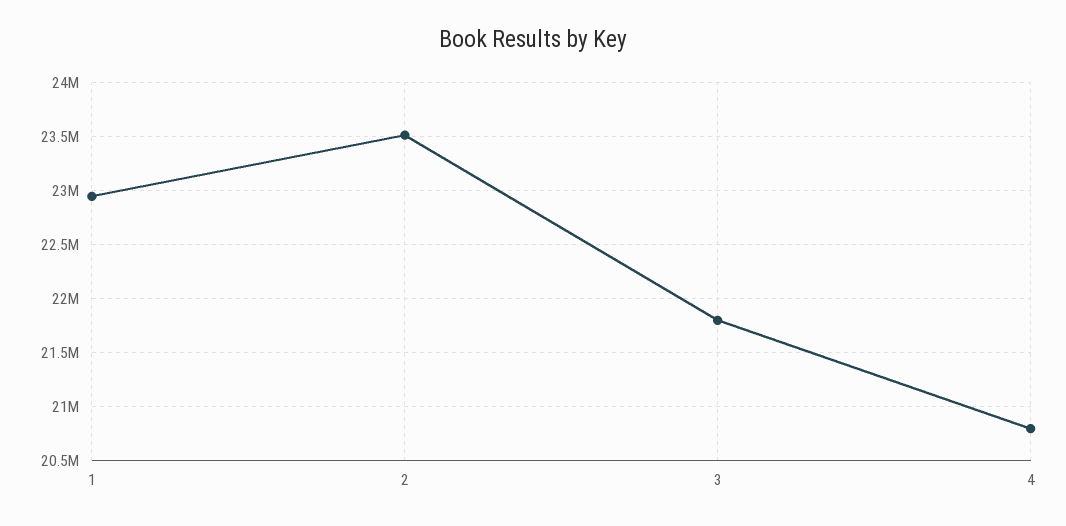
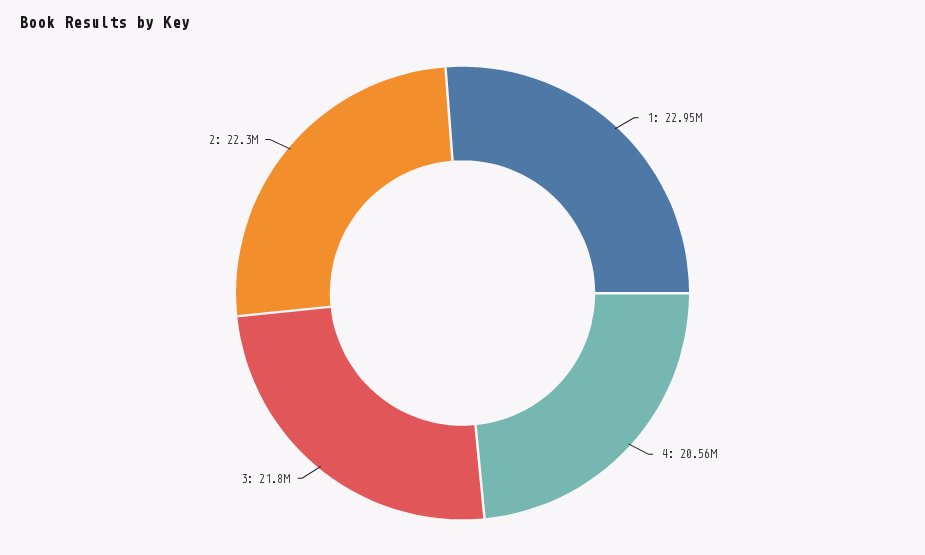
  {
    "1": 22950000,
-   "2": 23500000,
+   "2": 22300000,
    "3": 21800000,
-   "4": 20800000
+   "4": 20560000
  }

